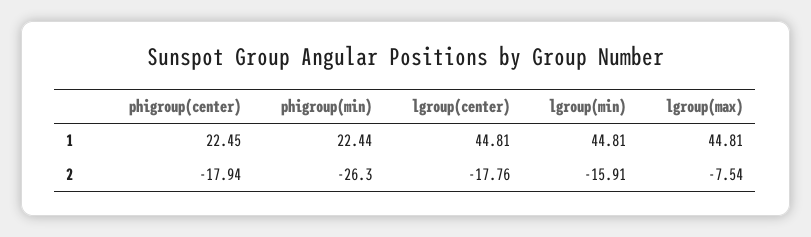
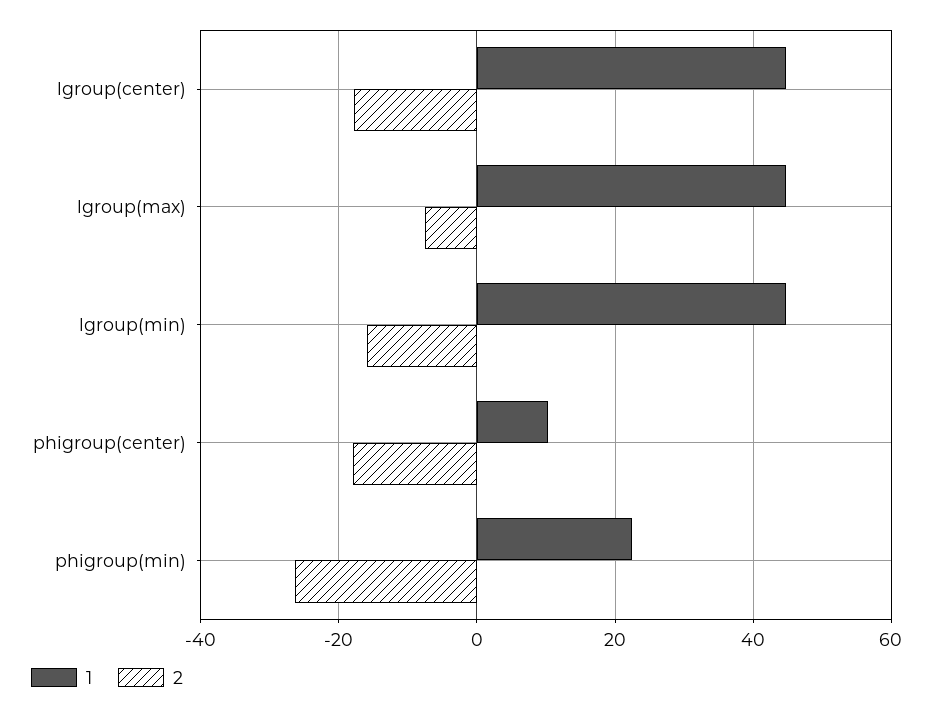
  {
    "1": {
-     "phigroup(center)": 22.45,
+     "phigroup(center)": 10,
      "phigroup(min)": 22.44,
      "lgroup(center)": 44.81,
      "lgroup(min)": 44.81,
      "lgroup(max)": 44.81
    },
    "2": {
      "phigroup(center)": -17.94,
      "phigroup(min)": -26.3,
      "lgroup(center)": -17.76,
      "lgroup(min)": -15.91,
      "lgroup(max)": -7.54
    }
  }

